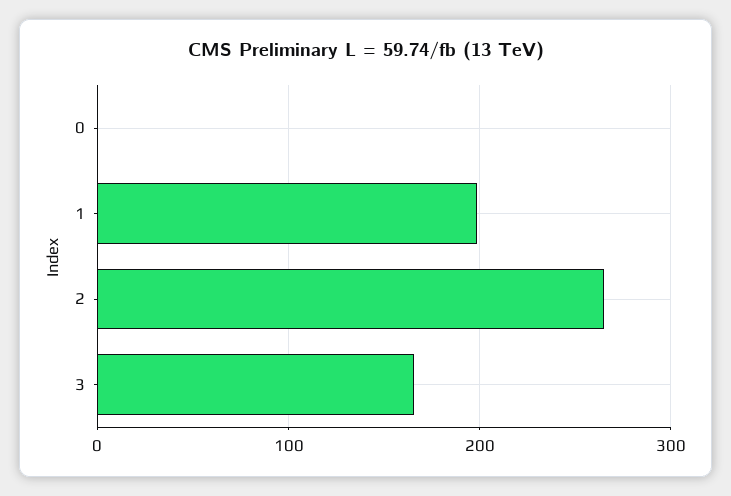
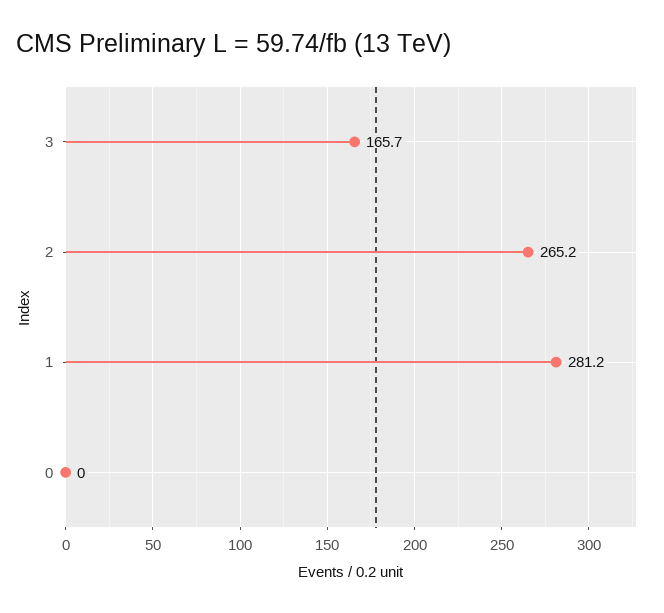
  {
    "0": 0,
-   "1": 200,
+   "1": 281.2,
    "2": 265.2,
    "3": 165.7
  }

